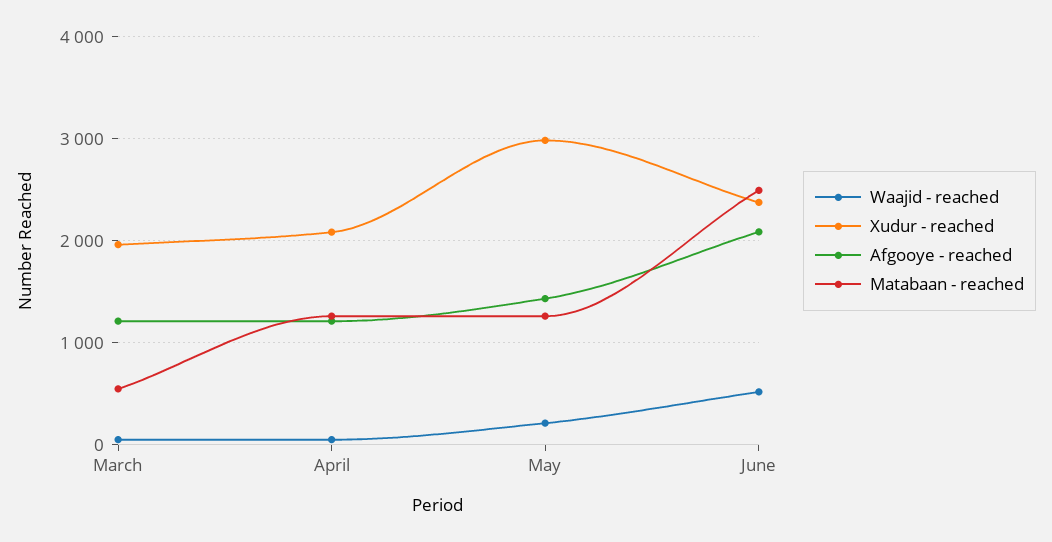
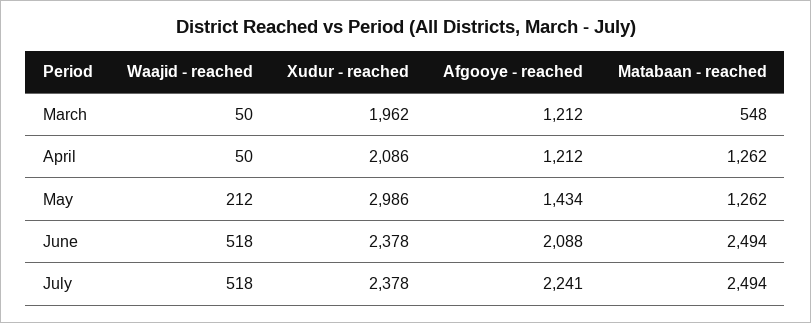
  {
    "Waajid - reached": {
      "March": 50,
      "April": 50,
      "May": 212,
-     "June": 518
+     "June": 518,
+     "July": 518
    },
    "Xudur - reached": {
      "March": 1962,
      "April": 2086,
      "May": 2986,
-     "June": 2378
+     "June": 2378,
+     "July": 2378
    },
    "Afgooye - reached": {
      "March": 1212,
      "April": 1212,
      "May": 1434,
-     "June": 2088
+     "June": 2088,
+     "July": 2241
    },
    "Matabaan - reached": {
      "March": 548,
      "April": 1262,
      "May": 1262,
-     "June": 2494
+     "June": 2494,
+     "July": 2494
    }
  }

